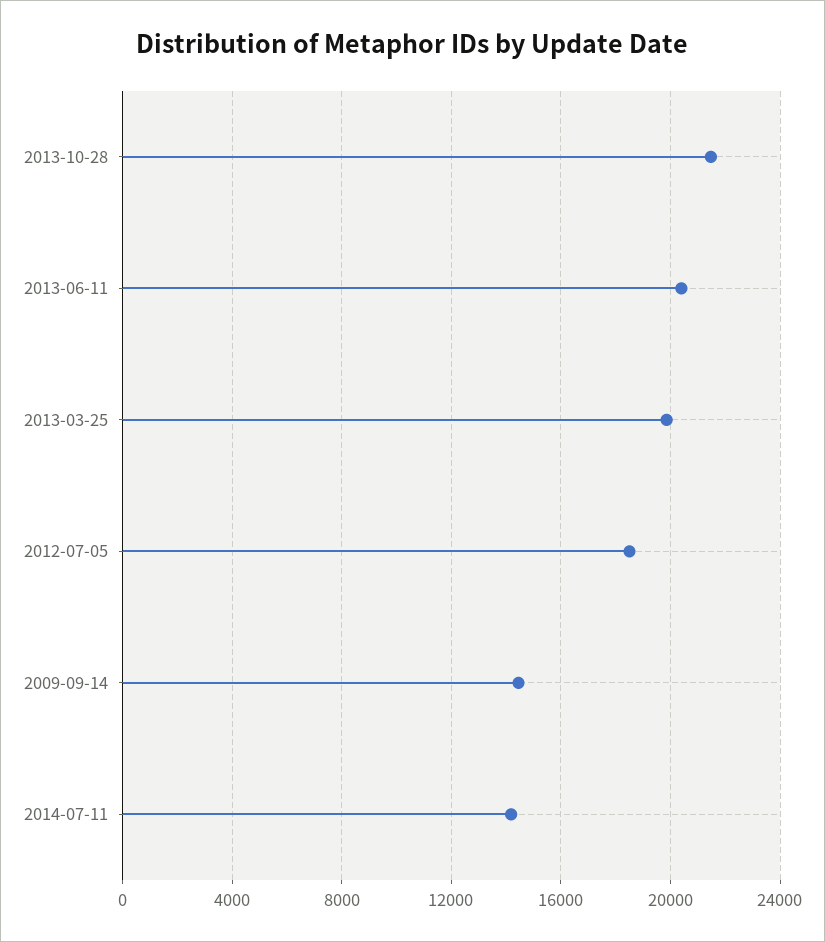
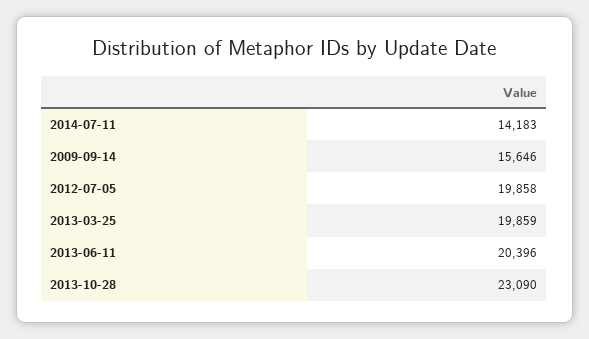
  {
-   "2013-10-28": 21500,
+   "2013-10-28": 23090,
    "2013-06-11": 20396,
    "2013-03-25": 19859,
-   "2012-07-05": 18500,
+   "2012-07-05": 19858,
-   "2009-09-14": 14500,
+   "2009-09-14": 15646,
    "2014-07-11": 14183
  }

